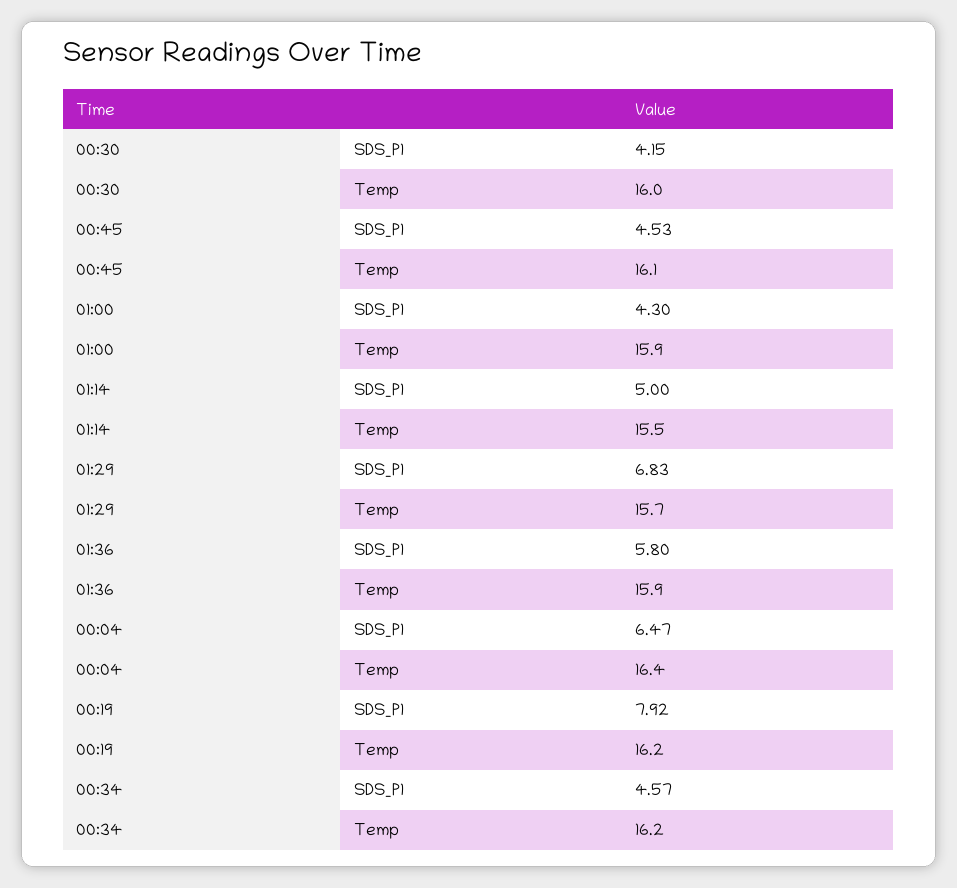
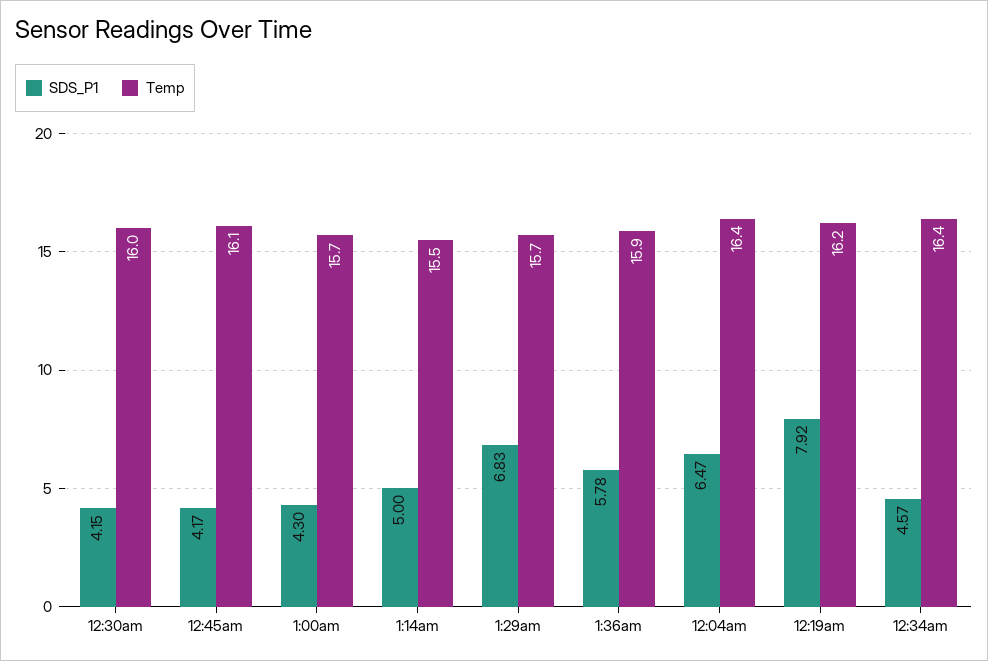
  {
    "SDS_P1": {
      "00:30": 4.15,
-     "00:45": 4.53,
+     "00:45": 4.17,
      "01:00": 4.3,
      "01:14": 5,
      "01:29": 6.83,
-     "01:36": 5.8,
+     "01:36": 5.78,
      "00:04": 6.47,
      "00:19": 7.92,
      "00:34": 4.57
    },
    "Temp": {
      "00:30": 16,
      "00:45": 16.1,
-     "01:00": 15.9,
+     "01:00": 15.7,
      "01:14": 15.5,
      "01:29": 15.7,
      "01:36": 15.9,
      "00:04": 16.4,
      "00:19": 16.2,
-     "00:34": 16.2
+     "00:34": 16.4
    }
  }

